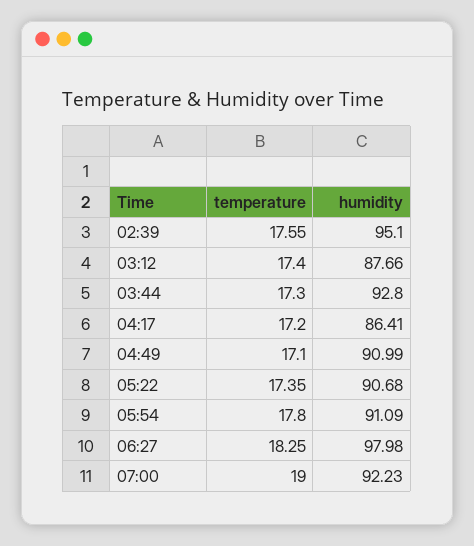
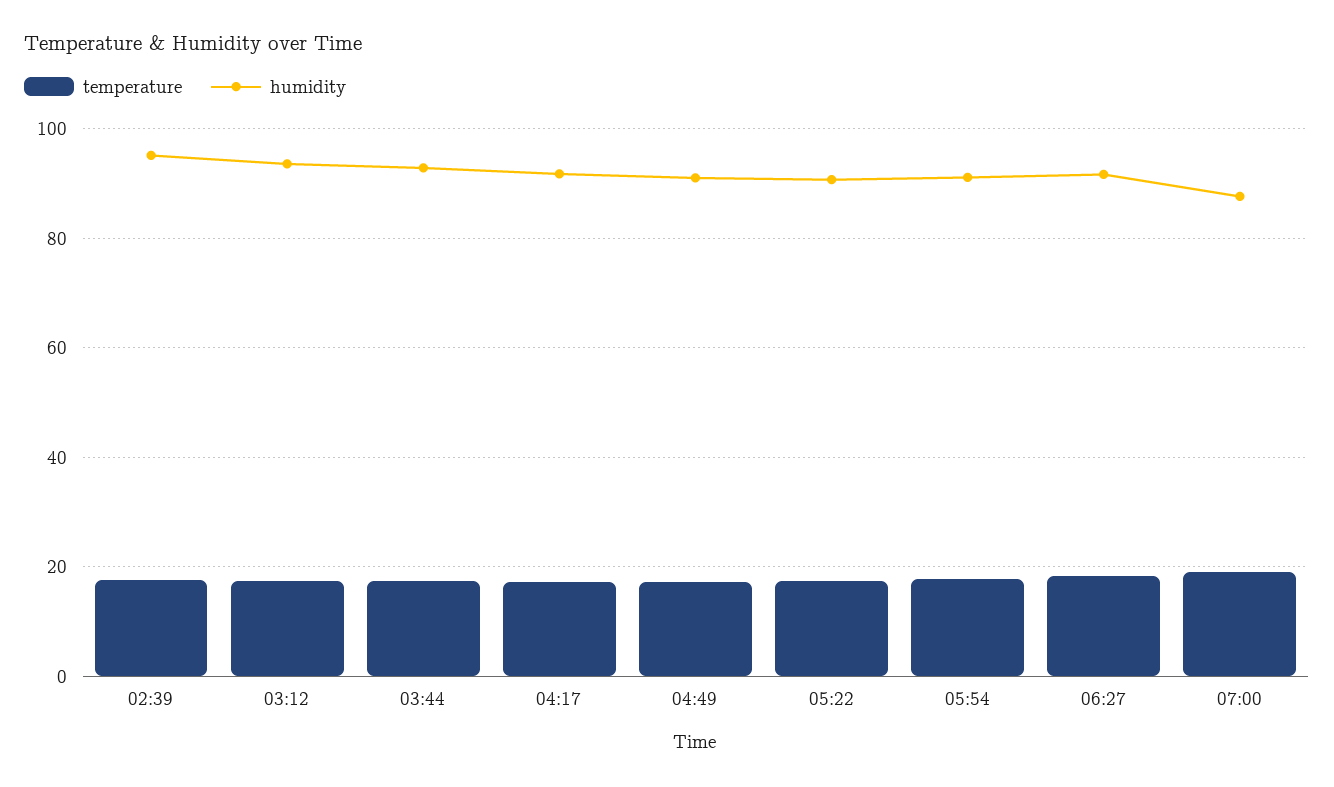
  {
    "temperature": {
      "02:39": 17.55,
      "03:12": 17.4,
      "03:44": 17.3,
      "04:17": 17.2,
      "04:49": 17.1,
      "05:22": 17.35,
      "05:54": 17.8,
      "06:27": 18.25,
      "07:00": 19
    },
    "humidity": {
      "02:39": 95.1,
-     "03:12": 87.66,
+     "03:12": 94,
      "03:44": 92.8,
-     "04:17": 86.41,
+     "04:17": 92,
      "04:49": 90.99,
      "05:22": 90.68,
      "05:54": 91.09,
-     "06:27": 97.98,
+     "06:27": 92,
-     "07:00": 92.23
+     "07:00": 88
    }
  }

